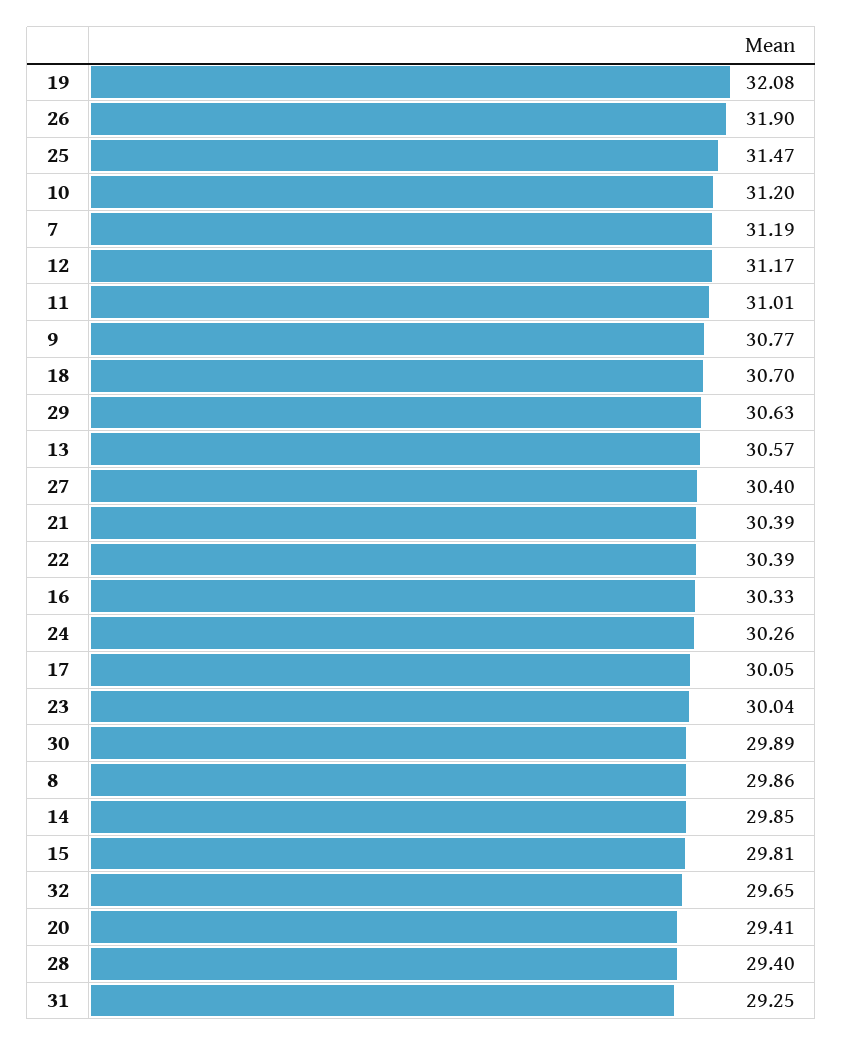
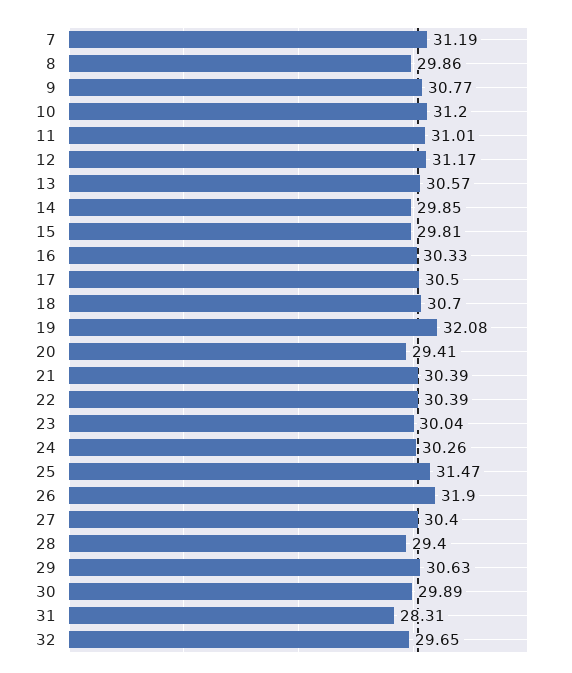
  {
    "19": 32.08,
    "26": 31.9,
    "25": 31.47,
    "10": 31.2,
    "7": 31.19,
    "12": 31.17,
    "11": 31.01,
    "9": 30.77,
    "18": 30.7,
    "29": 30.63,
    "13": 30.57,
    "27": 30.4,
    "21": 30.39,
    "22": 30.39,
    "16": 30.33,
    "24": 30.26,
-   "17": 30.05,
+   "17": 30.5,
    "23": 30.04,
    "30": 29.89,
    "8": 29.86,
    "14": 29.85,
    "15": 29.81,
    "32": 29.65,
    "20": 29.41,
    "28": 29.4,
-   "31": 29.25
+   "31": 28.31
  }

